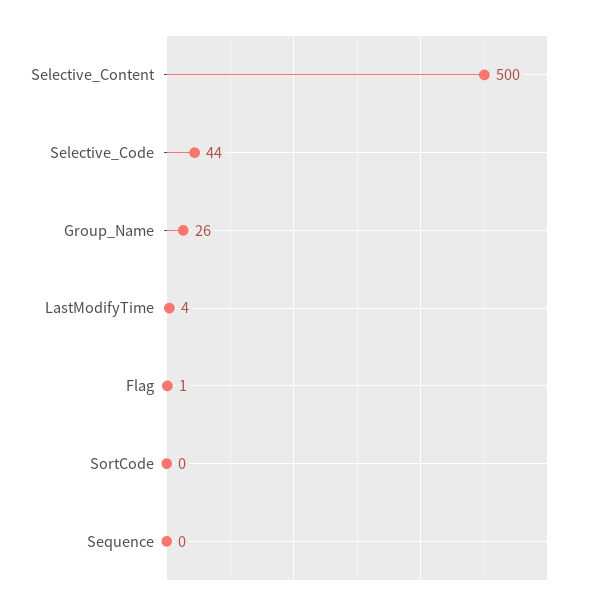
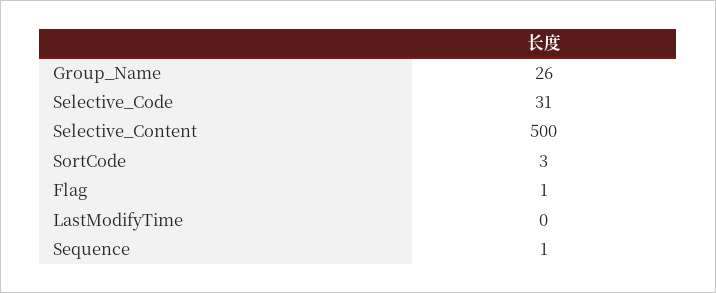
  {
    "Selective_Content": 500,
-   "Selective_Code": 44,
+   "Selective_Code": 31,
    "Group_Name": 26,
-   "LastModifyTime": 4,
+   "LastModifyTime": 0,
    "Flag": 1,
-   "SortCode": 0,
+   "SortCode": 3,
-   "Sequence": 0
+   "Sequence": 1
  }

